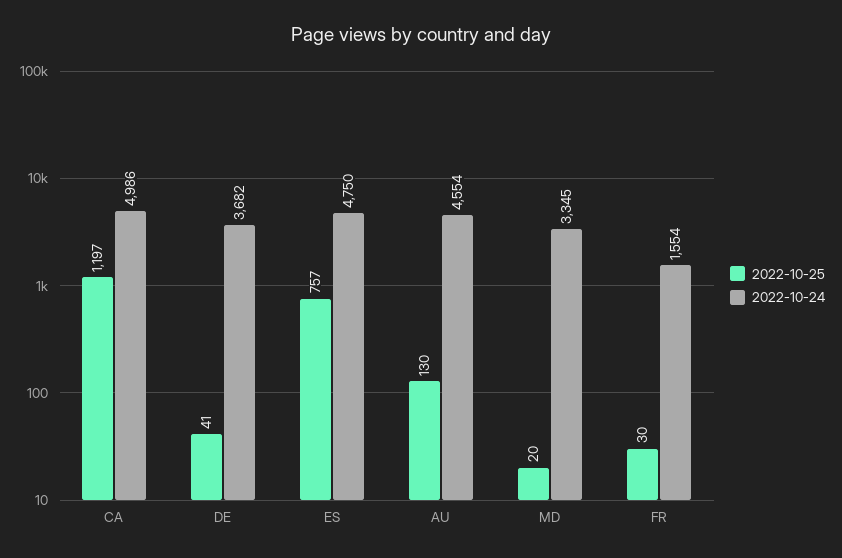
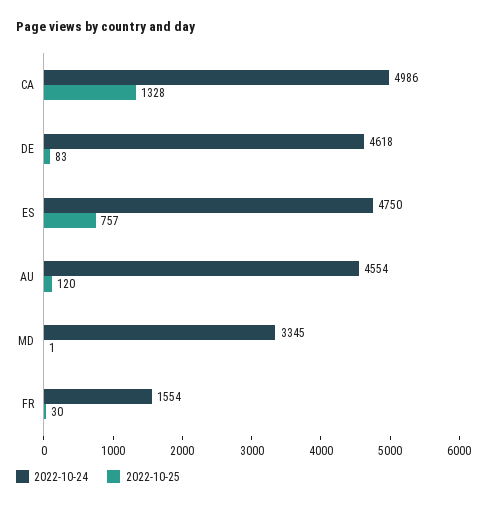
  {
    "2022-10-25": {
-     "CA": 1197,
+     "CA": 1328,
-     "DE": 41,
+     "DE": 83,
      "ES": 757,
-     "AU": 130,
+     "AU": 120,
-     "MD": 20,
+     "MD": 1,
      "FR": 30
    },
    "2022-10-24": {
      "CA": 4986,
-     "DE": 3682,
+     "DE": 4618,
      "ES": 4750,
      "AU": 4554,
      "MD": 3345,
      "FR": 1554
    }
  }

